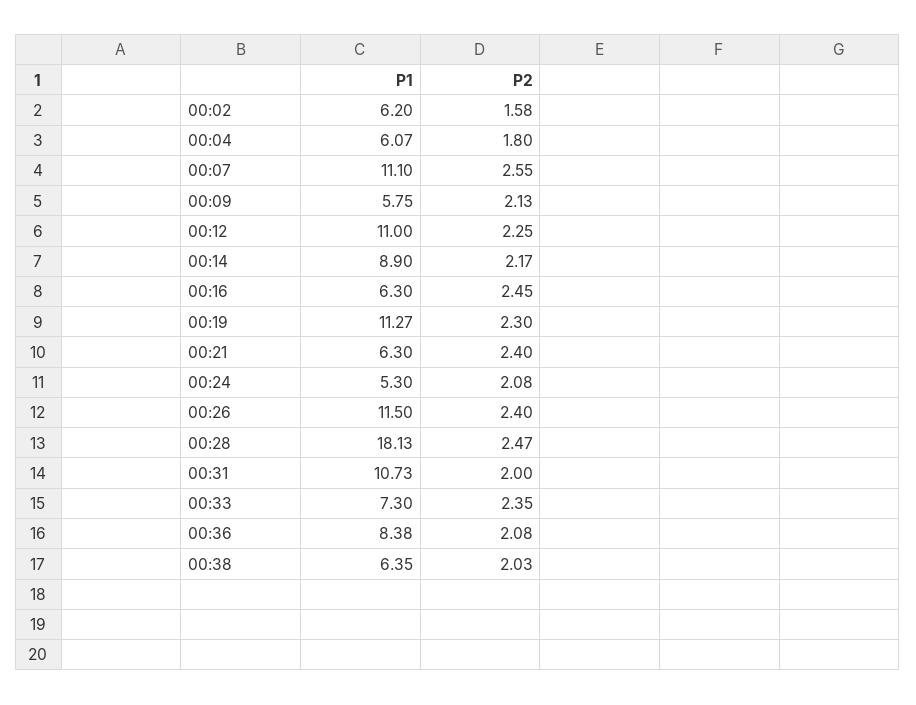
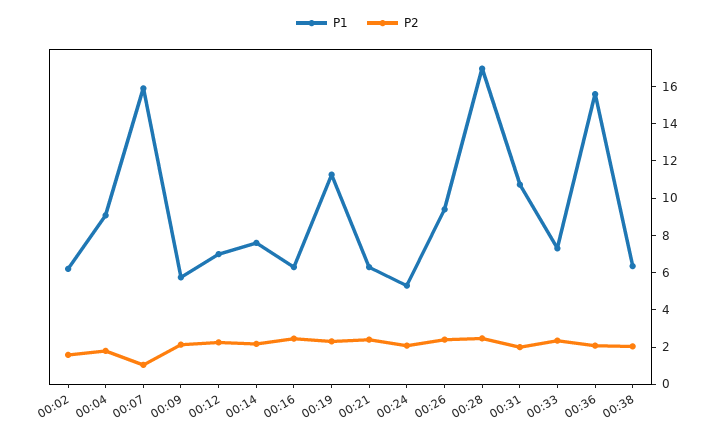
  {
    "P1": {
      "00:02": 6.2,
-     "00:04": 6.07,
+     "00:04": 9,
-     "00:07": 11.1,
+     "00:07": 16,
      "00:09": 5.75,
-     "00:12": 11,
+     "00:12": 7,
-     "00:14": 8.9,
+     "00:14": 7.5,
      "00:16": 6.3,
      "00:19": 11.27,
      "00:21": 6.3,
      "00:24": 5.3,
-     "00:26": 11.5,
+     "00:26": 9.5,
-     "00:28": 18.13,
+     "00:28": 17,
      "00:31": 10.73,
      "00:33": 7.3,
-     "00:36": 8.38,
+     "00:36": 15.5,
      "00:38": 6.35
    },
    "P2": {
      "00:02": 1.58,
      "00:04": 1.8,
-     "00:07": 2.55,
+     "00:07": 1,
      "00:09": 2.13,
      "00:12": 2.25,
      "00:14": 2.17,
      "00:16": 2.45,
      "00:19": 2.3,
      "00:21": 2.4,
      "00:24": 2.08,
      "00:26": 2.4,
      "00:28": 2.47,
      "00:31": 2,
      "00:33": 2.35,
      "00:36": 2.08,
      "00:38": 2.03
    }
  }

